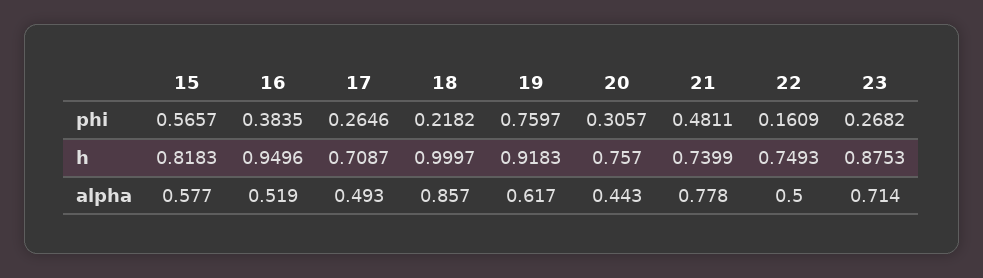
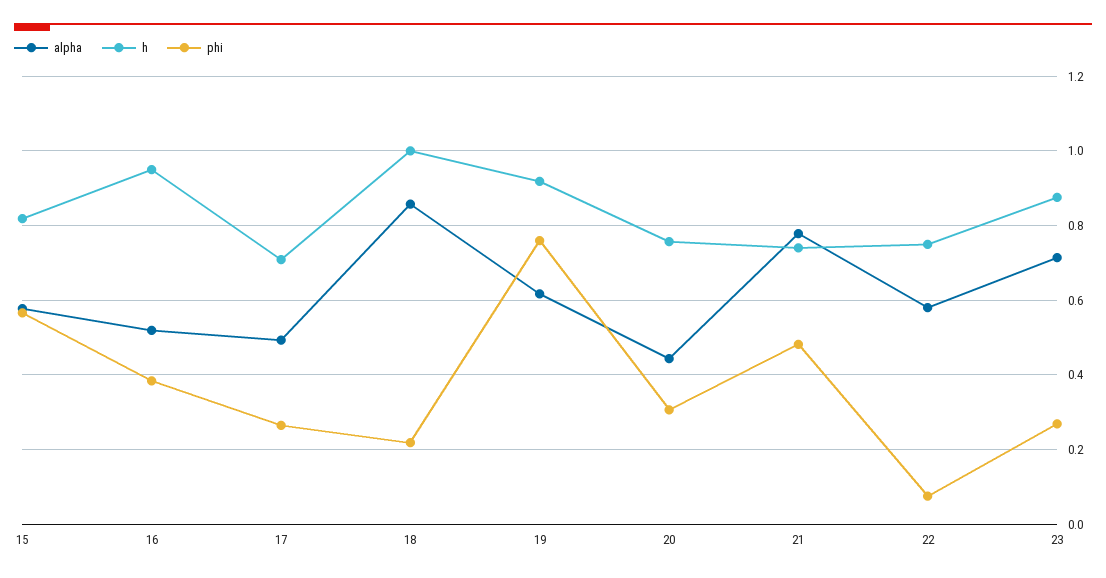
  {
    "phi": {
      "15": 0.5657,
      "16": 0.3835,
      "17": 0.2646,
      "18": 0.2182,
      "19": 0.7597,
      "20": 0.3057,
      "21": 0.4811,
-     "22": 0.1609,
+     "22": 0.08,
      "23": 0.2682
    },
    "h": {
      "15": 0.8183,
      "16": 0.9496,
      "17": 0.7087,
      "18": 0.9997,
      "19": 0.9183,
      "20": 0.757,
      "21": 0.7399,
      "22": 0.7493,
      "23": 0.8753
    },
    "alpha": {
      "15": 0.577,
      "16": 0.519,
      "17": 0.493,
      "18": 0.857,
      "19": 0.617,
      "20": 0.443,
      "21": 0.778,
-     "22": 0.5,
+     "22": 0.58,
      "23": 0.714
    }
  }

